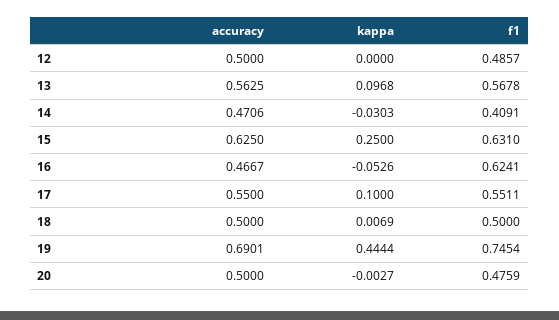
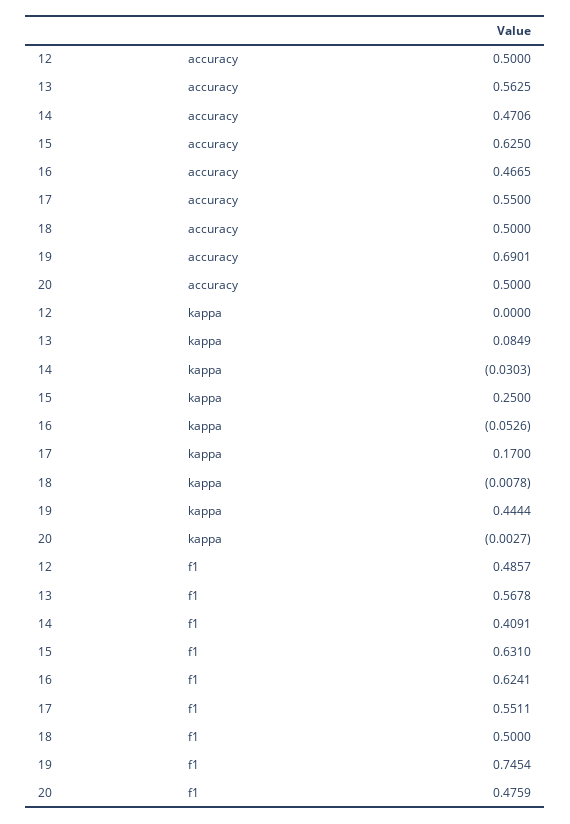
  {
    "accuracy": {
      "12": 0.5,
      "13": 0.5625,
      "14": 0.4706,
      "15": 0.625,
-     "16": 0.4667,
+     "16": 0.4665,
      "17": 0.55,
      "18": 0.5,
      "19": 0.6901,
      "20": 0.5
    },
    "kappa": {
      "12": 0,
-     "13": 0.0968,
+     "13": 0.0849,
      "14": -0.0303,
      "15": 0.25,
      "16": -0.0526,
-     "17": 0.1,
+     "17": 0.17,
-     "18": 0.0069,
+     "18": -0.0078,
      "19": 0.4444,
      "20": -0.0027
    },
    "f1": {
      "12": 0.4857,
      "13": 0.5678,
      "14": 0.4091,
      "15": 0.631,
      "16": 0.6241,
      "17": 0.5511,
      "18": 0.5,
      "19": 0.7454,
      "20": 0.4759
    }
  }

